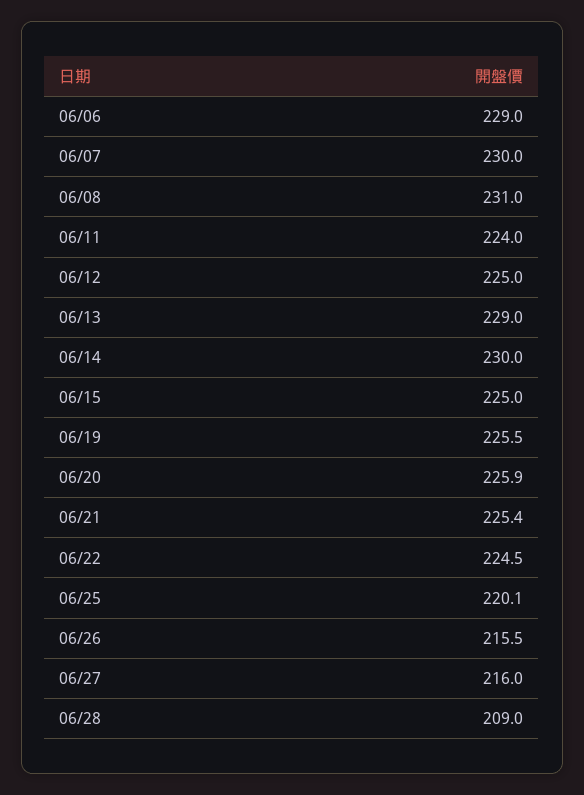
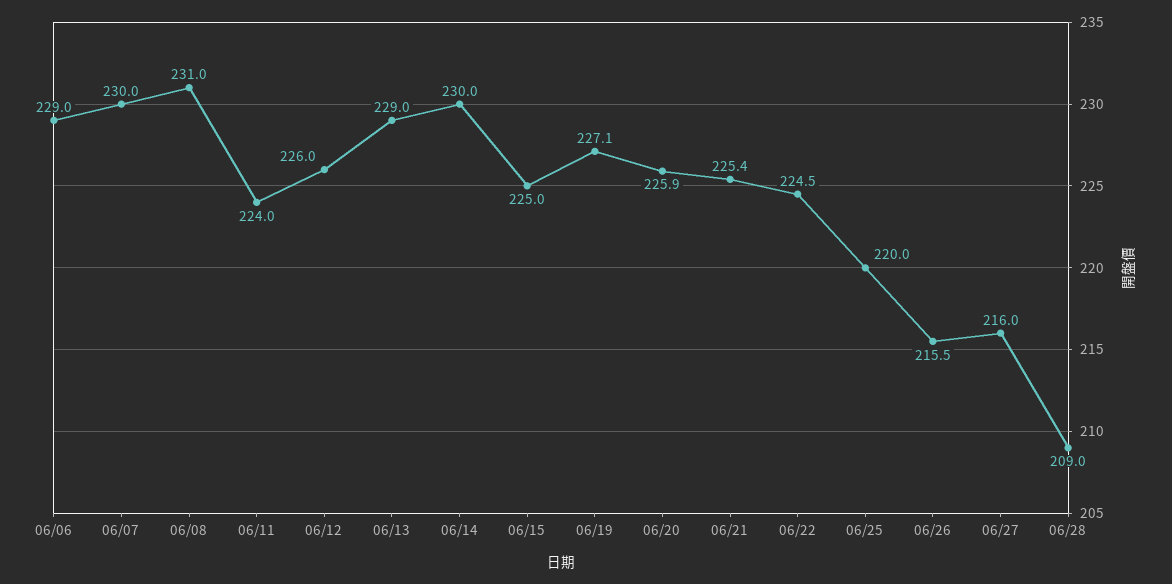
  {
    "06/06": 229,
    "06/07": 230,
    "06/08": 231,
    "06/11": 224,
-   "06/12": 225,
+   "06/12": 226,
    "06/13": 229,
    "06/14": 230,
    "06/15": 225,
-   "06/19": 225.5,
+   "06/19": 227.1,
    "06/20": 225.9,
    "06/21": 225.4,
    "06/22": 224.5,
-   "06/25": 220.1,
+   "06/25": 220,
    "06/26": 215.5,
    "06/27": 216,
    "06/28": 209
  }

